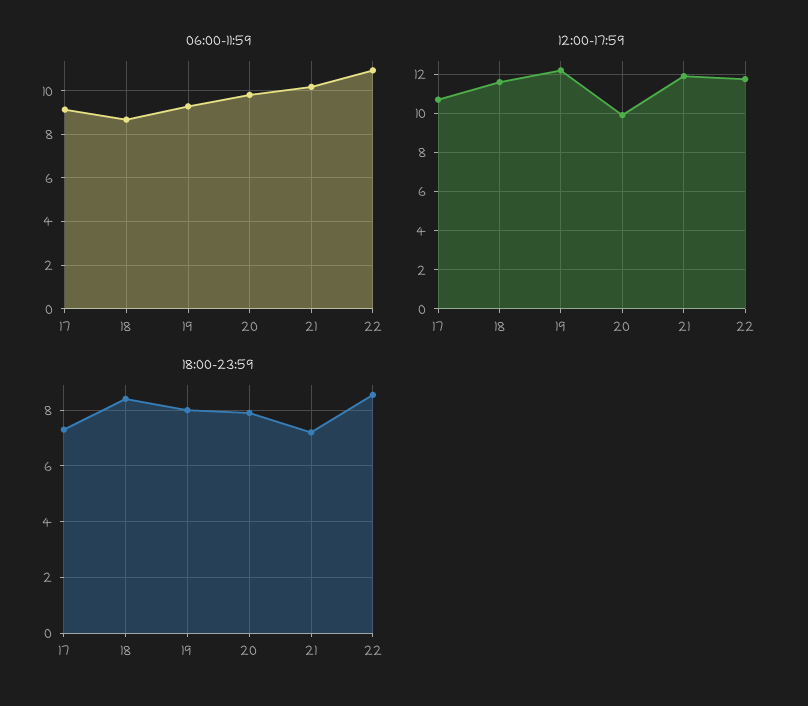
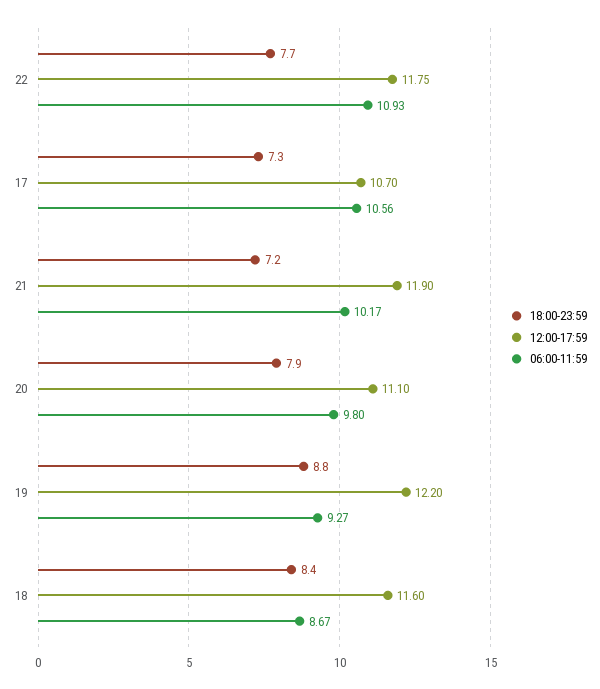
  {
    "06:00-11:59": {
-     "17": 9,
+     "17": 10.56,
      "18": 8.67,
      "19": 9.27,
      "20": 9.8,
      "21": 10.17,
      "22": 10.93
    },
    "12:00-17:59": {
      "17": 10.7,
      "18": 11.6,
      "19": 12.2,
-     "20": 10,
+     "20": 11.1,
      "21": 11.9,
      "22": 11.75
    },
    "18:00-23:59": {
      "17": 7.3,
      "18": 8.4,
-     "19": 8,
+     "19": 8.8,
      "20": 7.9,
      "21": 7.2,
-     "22": 8.5
+     "22": 7.7
    }
  }

